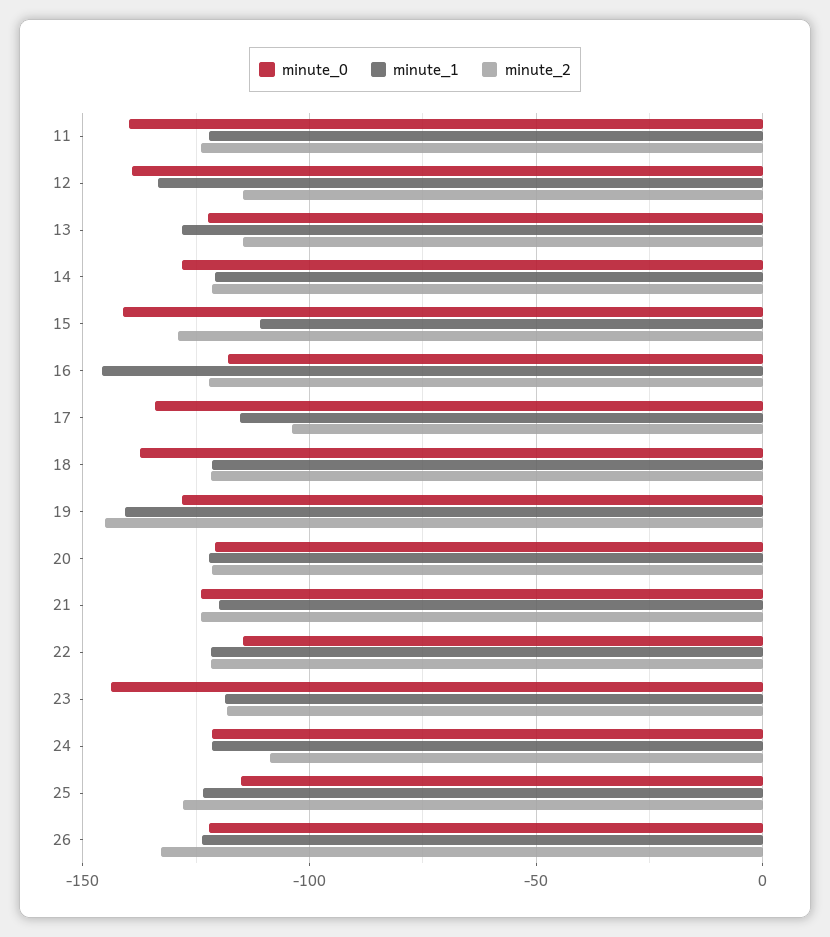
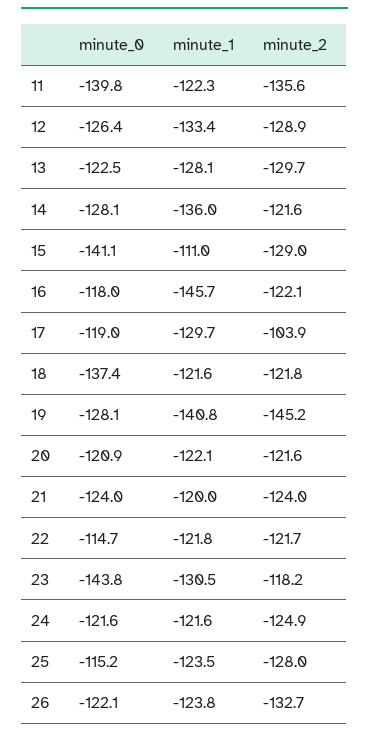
  {
    "minute_0": {
      "11": -139.8,
-     "12": -140,
+     "12": -126.4,
      "13": -122.5,
      "14": -128.1,
      "15": -141.1,
      "16": -118,
-     "17": -135,
+     "17": -119,
      "18": -137.4,
      "19": -128.1,
      "20": -120.9,
      "21": -124,
      "22": -114.7,
      "23": -143.8,
      "24": -121.6,
      "25": -115.2,
      "26": -122.1
    },
    "minute_1": {
      "11": -122.3,
      "12": -133.4,
      "13": -128.1,
-     "14": -120,
+     "14": -136,
      "15": -111,
      "16": -145.7,
-     "17": -115,
+     "17": -129.7,
      "18": -121.6,
      "19": -140.8,
      "20": -122.1,
      "21": -120,
      "22": -121.8,
-     "23": -120,
+     "23": -130.5,
      "24": -121.6,
      "25": -123.5,
      "26": -123.8
    },
    "minute_2": {
-     "11": -125,
+     "11": -135.6,
-     "12": -115,
+     "12": -128.9,
-     "13": -115,
+     "13": -129.7,
      "14": -121.6,
      "15": -129,
      "16": -122.1,
      "17": -103.9,
      "18": -121.8,
      "19": -145.2,
      "20": -121.6,
      "21": -124,
      "22": -121.7,
      "23": -118.2,
-     "24": -110,
+     "24": -124.9,
      "25": -128,
      "26": -132.7
    }
  }

